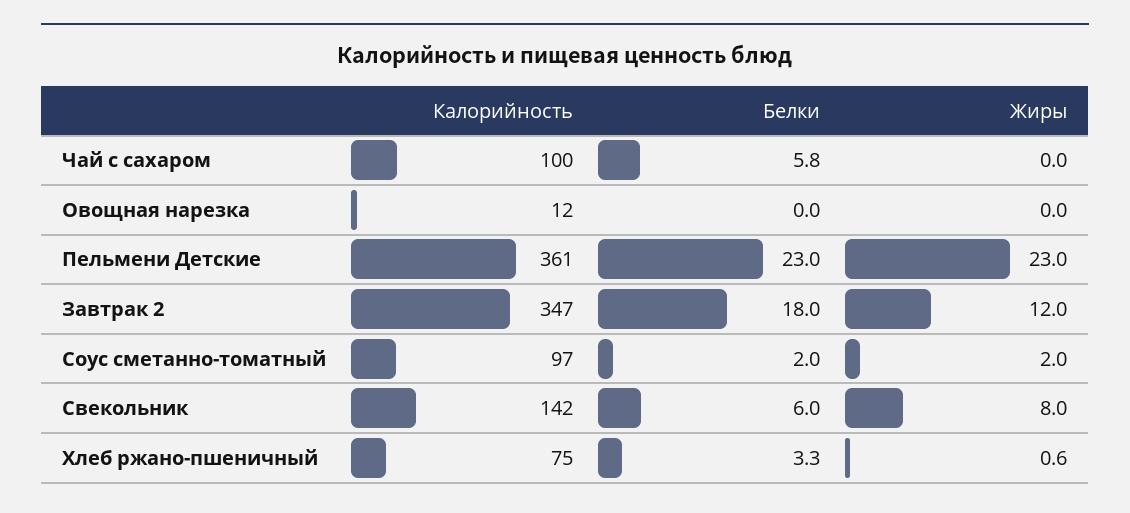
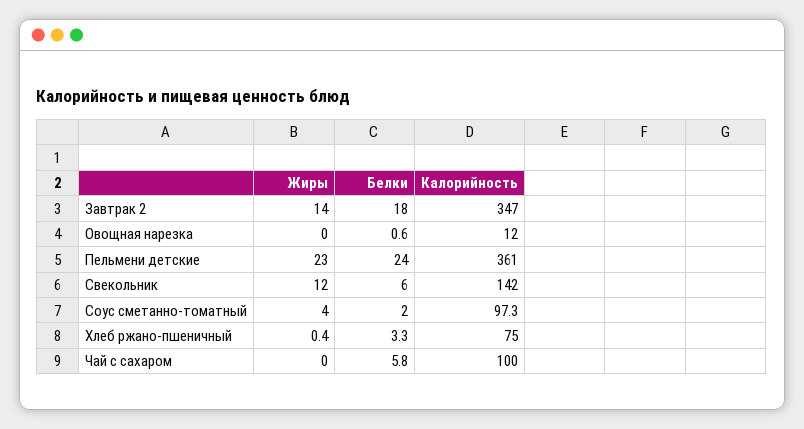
  {
    "Калорийность": {
      "Чай с сахаром": 100,
      "Овощная нарезка": 12,
      "Пельмени Детские": 361,
      "Завтрак 2": 347,
      "Соус сметанно-томатный": 97.3,
      "Свекольник": 142,
      "Хлеб ржано-пшеничный": 75
    },
    "Белки": {
      "Чай с сахаром": 5.8,
-     "Овощная нарезка": 0,
+     "Овощная нарезка": 0.6,
-     "Пельмени Детские": 23,
+     "Пельмени Детские": 24,
      "Завтрак 2": 18,
      "Соус сметанно-томатный": 2,
      "Свекольник": 6,
      "Хлеб ржано-пшеничный": 3.3
    },
    "Жиры": {
      "Чай с сахаром": 0,
      "Овощная нарезка": 0,
      "Пельмени Детские": 23,
-     "Завтрак 2": 12,
+     "Завтрак 2": 14,
-     "Соус сметанно-томатный": 2,
+     "Соус сметанно-томатный": 4,
-     "Свекольник": 8,
+     "Свекольник": 12,
-     "Хлеб ржано-пшеничный": 0.6
+     "Хлеб ржано-пшеничный": 0.4
    }
  }

